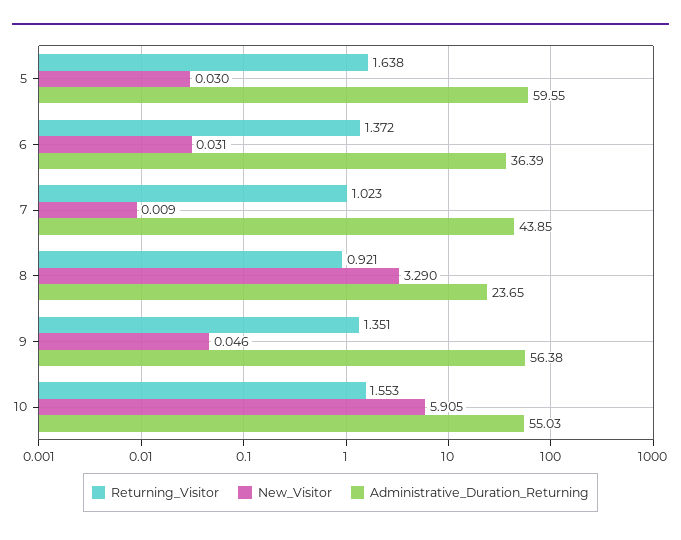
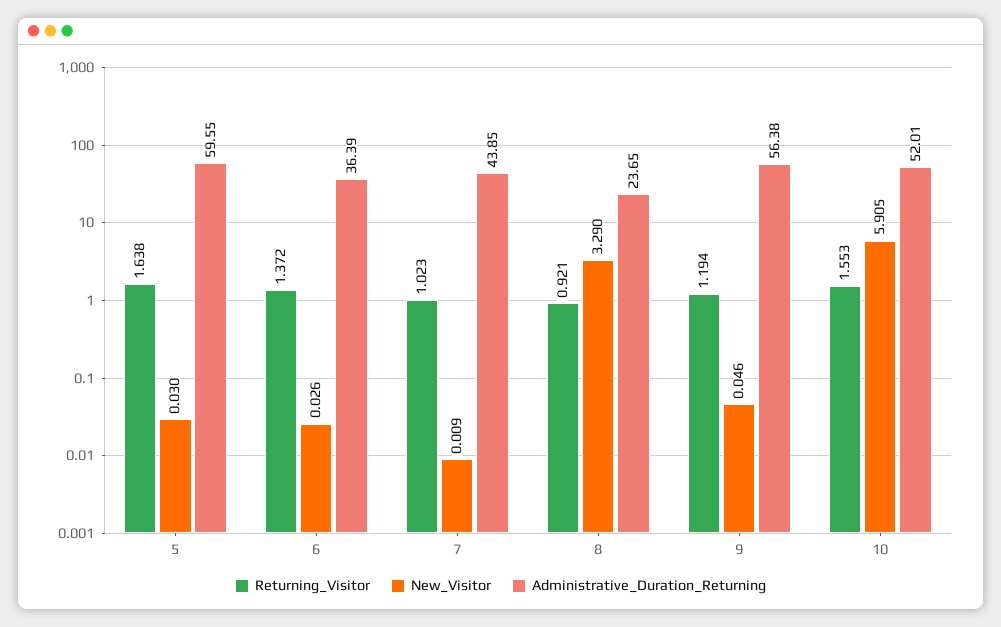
  {
    "Returning_Visitor": {
      "5": 1.638,
      "6": 1.372,
      "7": 1.023,
      "8": 0.921,
-     "9": 1.351,
+     "9": 1.194,
      "10": 1.553
    },
    "New_Visitor": {
      "5": 0.03,
-     "6": 0.031,
+     "6": 0.026,
      "7": 0.009,
      "8": 3.29,
      "9": 0.046,
      "10": 5.905
    },
    "Administrative_Duration_Returning": {
      "5": 59.55,
      "6": 36.39,
      "7": 43.85,
      "8": 23.65,
      "9": 56.38,
-     "10": 55.03
+     "10": 52.01
    }
  }

